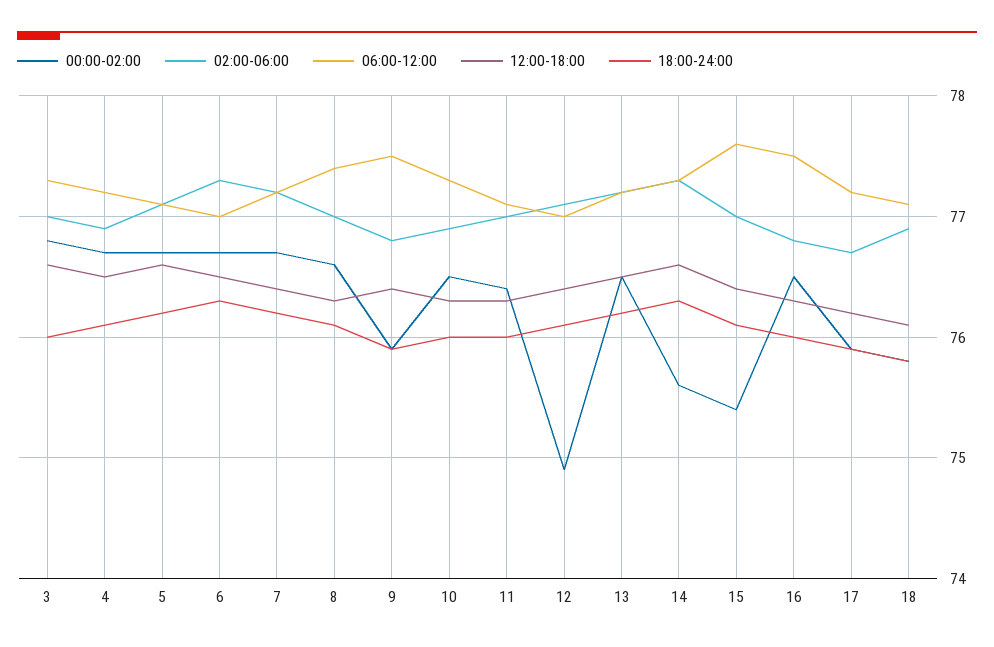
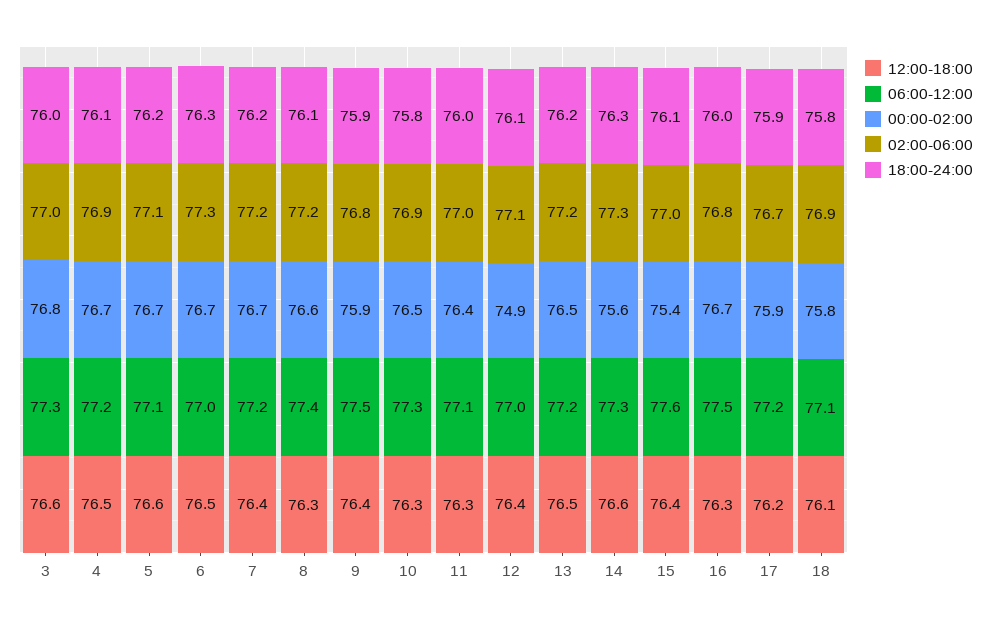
  {
    "00:00-02:00": {
      "3": 76.8,
      "4": 76.7,
      "5": 76.7,
      "6": 76.7,
      "7": 76.7,
      "8": 76.6,
      "9": 75.9,
      "10": 76.5,
      "11": 76.4,
      "12": 74.9,
      "13": 76.5,
      "14": 75.6,
      "15": 75.4,
-     "16": 76.5,
+     "16": 76.7,
      "17": 75.9,
      "18": 75.8
    },
    "02:00-06:00": {
      "3": 77,
      "4": 76.9,
      "5": 77.1,
      "6": 77.3,
      "7": 77.2,
-     "8": 77,
+     "8": 77.2,
      "9": 76.8,
      "10": 76.9,
      "11": 77,
      "12": 77.1,
      "13": 77.2,
      "14": 77.3,
      "15": 77,
      "16": 76.8,
      "17": 76.7,
      "18": 76.9
    },
    "06:00-12:00": {
      "3": 77.3,
      "4": 77.2,
      "5": 77.1,
      "6": 77,
      "7": 77.2,
      "8": 77.4,
      "9": 77.5,
      "10": 77.3,
      "11": 77.1,
      "12": 77,
      "13": 77.2,
      "14": 77.3,
      "15": 77.6,
      "16": 77.5,
      "17": 77.2,
      "18": 77.1
    },
    "12:00-18:00": {
      "3": 76.6,
      "4": 76.5,
      "5": 76.6,
      "6": 76.5,
      "7": 76.4,
      "8": 76.3,
      "9": 76.4,
      "10": 76.3,
      "11": 76.3,
      "12": 76.4,
      "13": 76.5,
      "14": 76.6,
      "15": 76.4,
      "16": 76.3,
      "17": 76.2,
      "18": 76.1
    },
    "18:00-24:00": {
      "3": 76,
      "4": 76.1,
      "5": 76.2,
      "6": 76.3,
      "7": 76.2,
      "8": 76.1,
      "9": 75.9,
-     "10": 76,
+     "10": 75.8,
      "11": 76,
      "12": 76.1,
      "13": 76.2,
      "14": 76.3,
      "15": 76.1,
      "16": 76,
      "17": 75.9,
      "18": 75.8
    }
  }

